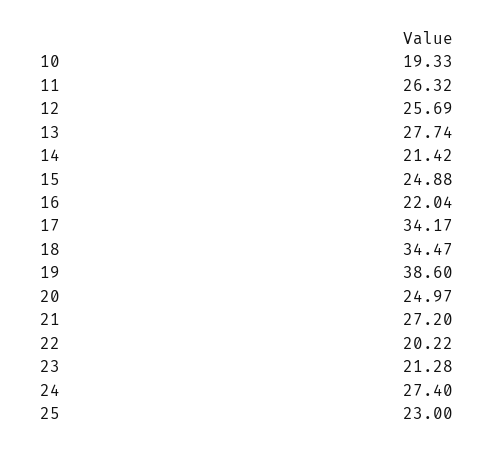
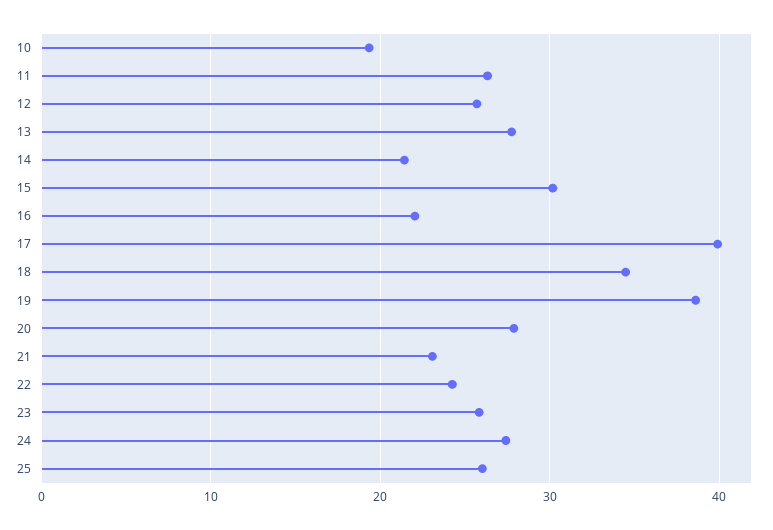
  {
    "10": 19.33,
    "11": 26.32,
    "12": 25.69,
    "13": 27.74,
    "14": 21.42,
-   "15": 24.88,
+   "15": 30,
    "16": 22.04,
-   "17": 34.17,
+   "17": 40,
    "18": 34.47,
    "19": 38.6,
-   "20": 24.97,
+   "20": 28,
-   "21": 27.2,
+   "21": 23,
-   "22": 20.22,
+   "22": 24,
-   "23": 21.28,
+   "23": 26,
    "24": 27.4,
-   "25": 23
+   "25": 26
  }

